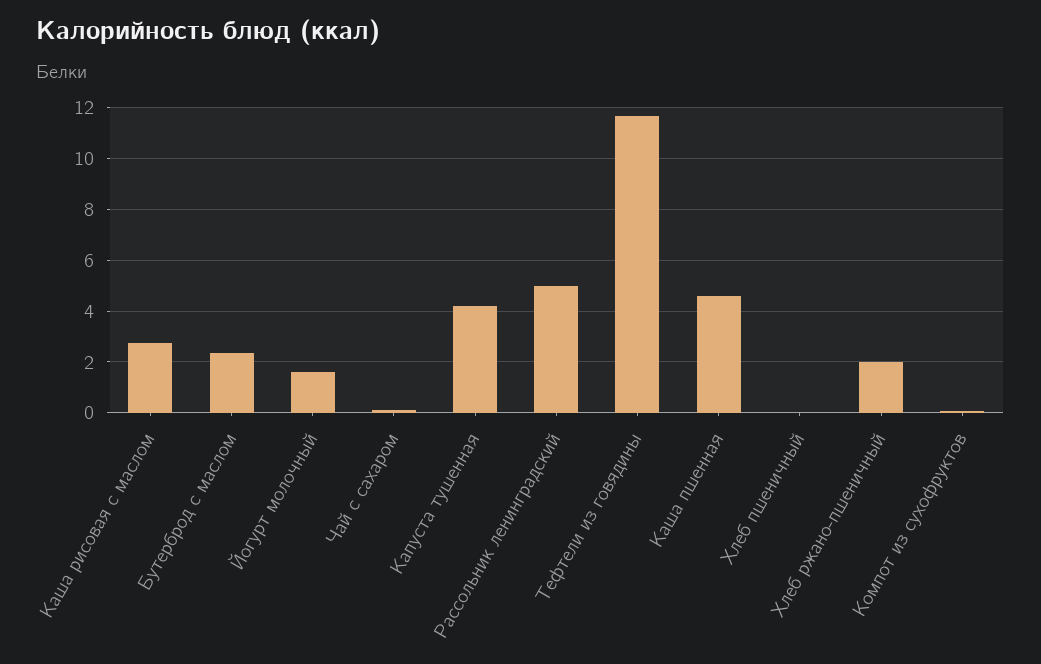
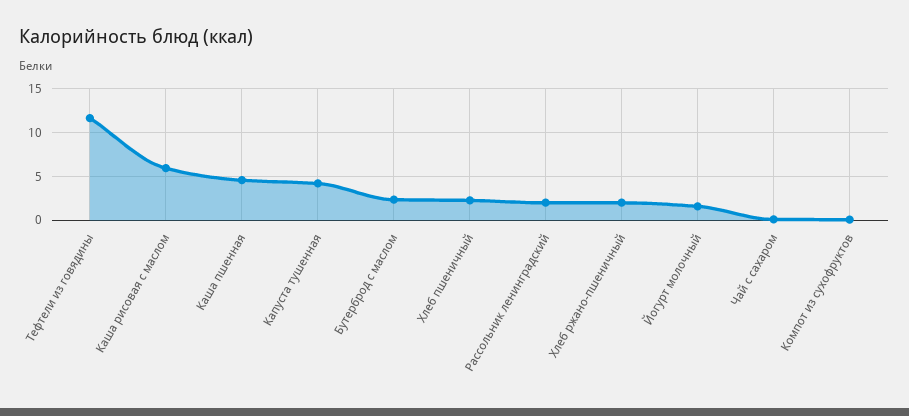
  {
-   "Каша рисовая с маслом": 2.75,
+   "Каша рисовая с маслом": 6,
    "Бутерброд с маслом": 2.25,
    "Йогурт молочный": 1.5,
    "Чай с сахаром": 0,
    "Капуста тушенная": 4.25,
-   "Рассольник ленинградский": 5,
+   "Рассольник ленинградский": 2,
    "Тефтели из говядины": 11.75,
    "Каша пшенная": 4.5,
-   "Хлеб пшеничный": 0,
+   "Хлеб пшеничный": 2,
    "Хлеб ржано-пшеничный": 2,
    "Компот из сухофруктов": 0
  }

